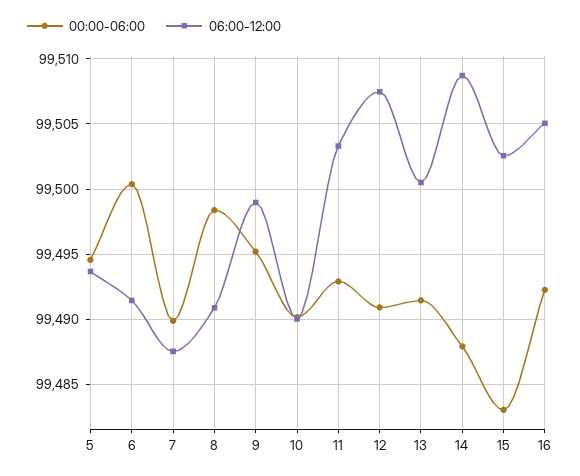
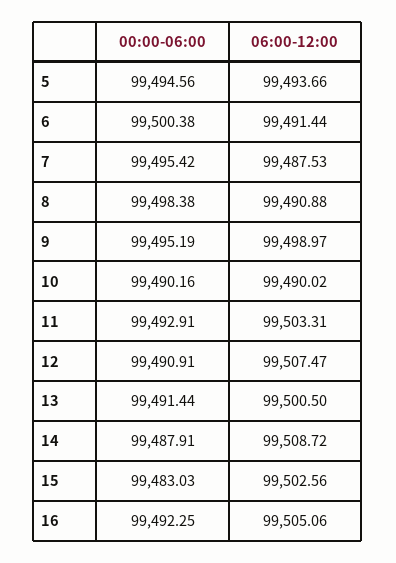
  {
    "00:00-06:00": {
      "5": 99494.56,
      "6": 99500.38,
-     "7": 99490,
+     "7": 99495.42,
      "8": 99498.38,
      "9": 99495.19,
      "10": 99490.16,
      "11": 99492.91,
      "12": 99490.91,
      "13": 99491.44,
      "14": 99487.91,
      "15": 99483.03,
      "16": 99492.25
    },
    "06:00-12:00": {
      "5": 99493.66,
      "6": 99491.44,
      "7": 99487.53,
      "8": 99490.88,
      "9": 99498.97,
      "10": 99490.02,
      "11": 99503.31,
      "12": 99507.47,
      "13": 99500.5,
      "14": 99508.72,
      "15": 99502.56,
      "16": 99505.06
    }
  }

